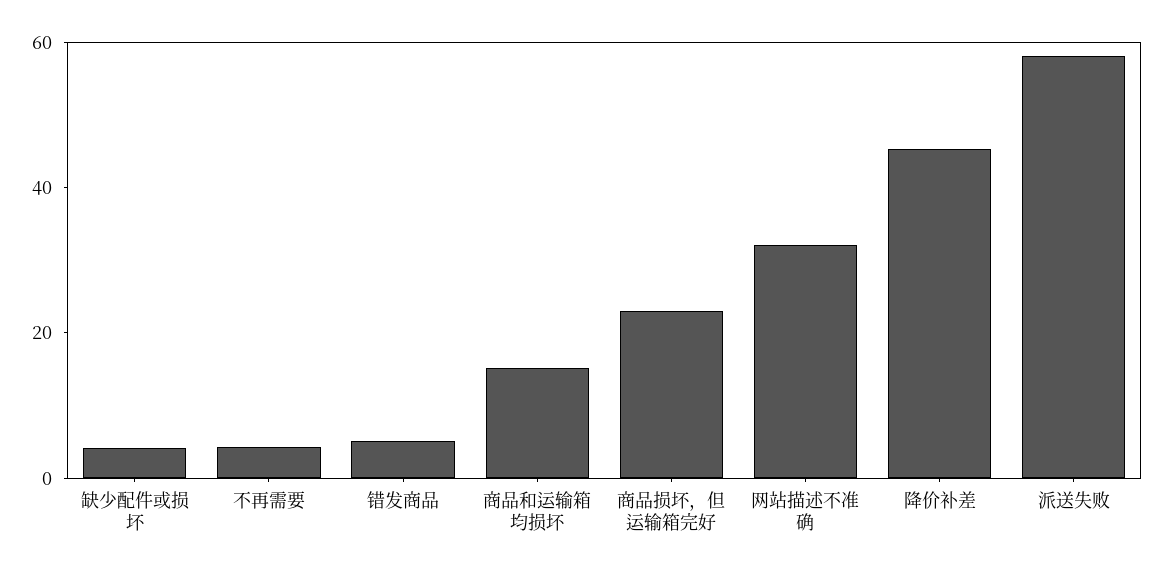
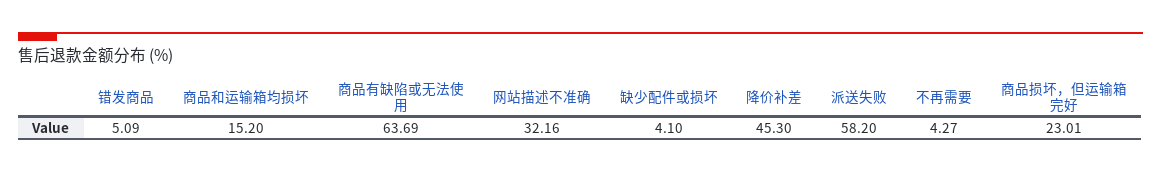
  {
    "缺少配件或损坏": 4.1,
    "不再需要": 4.27,
    "错发商品": 5.09,
    "商品和运输箱均损坏": 15.2,
    "商品损坏，但运输箱完好": 23.01,
    "网站描述不准确": 32.16,
    "降价补差": 45.3,
-   "派送失败": 58.2
+   "派送失败": 58.2,
+   "商品有缺陷或无法使用": 63.69
  }

